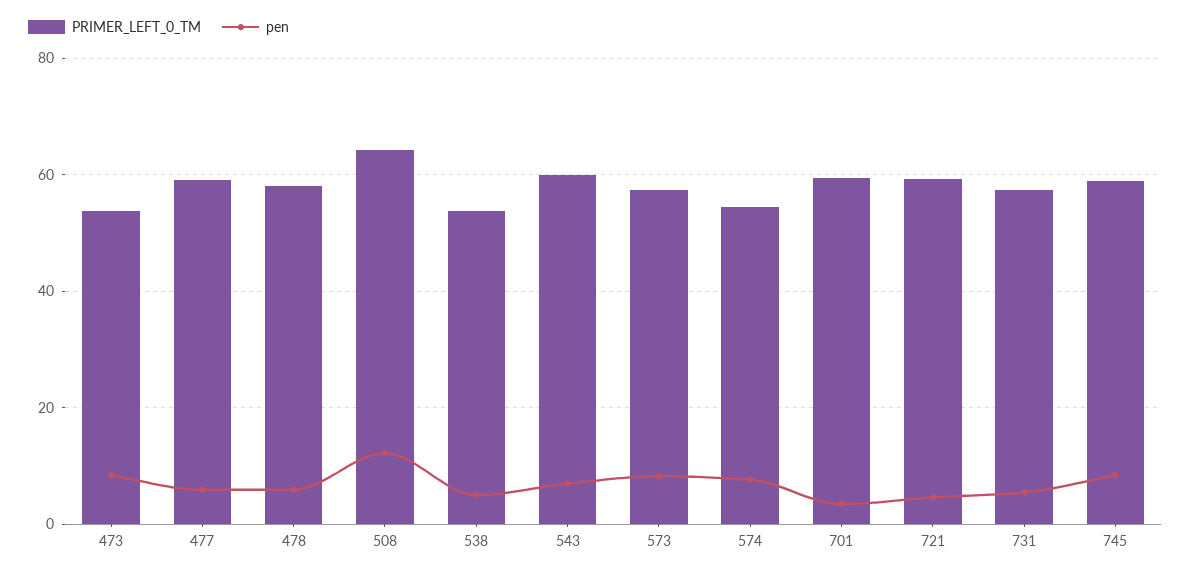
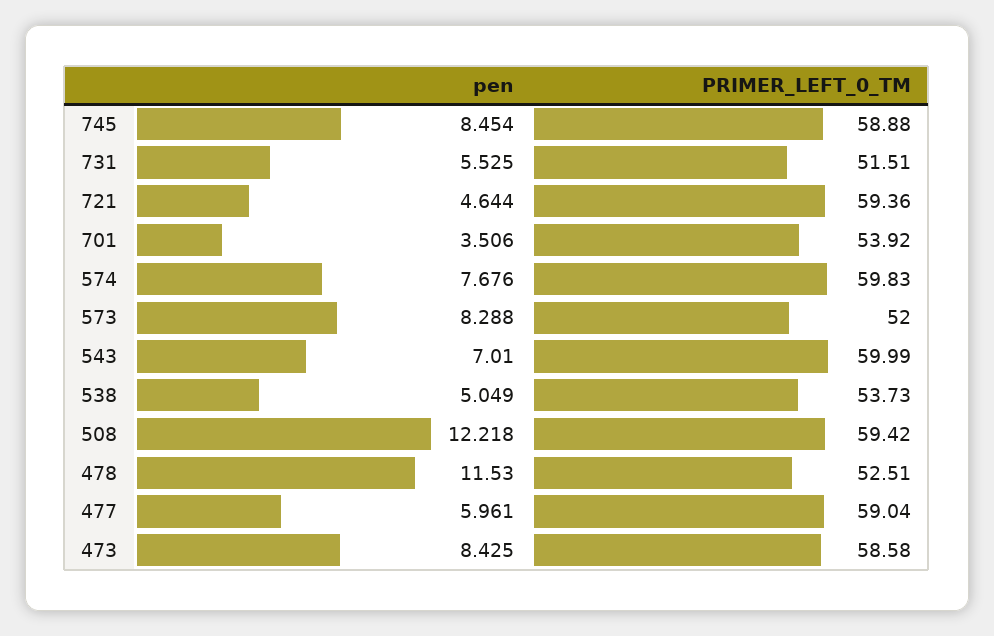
  {
    "PRIMER_LEFT_0_TM": {
-     "473": 54,
+     "473": 58.58,
      "477": 59.04,
-     "478": 58,
+     "478": 52.51,
-     "508": 64,
+     "508": 59.42,
      "538": 53.73,
      "543": 59.99,
-     "573": 58,
+     "573": 52,
-     "574": 54,
+     "574": 59.83,
-     "701": 60,
+     "701": 53.92,
      "721": 59.36,
-     "731": 58,
+     "731": 51.51,
      "745": 58.88
    },
    "pen": {
      "473": 8.425,
      "477": 5.961,
-     "478": 6,
+     "478": 11.53,
      "508": 12.218,
      "538": 5.049,
      "543": 7.01,
      "573": 8.288,
      "574": 7.676,
      "701": 3.506,
      "721": 4.644,
      "731": 5.525,
      "745": 8.454
    }
  }

